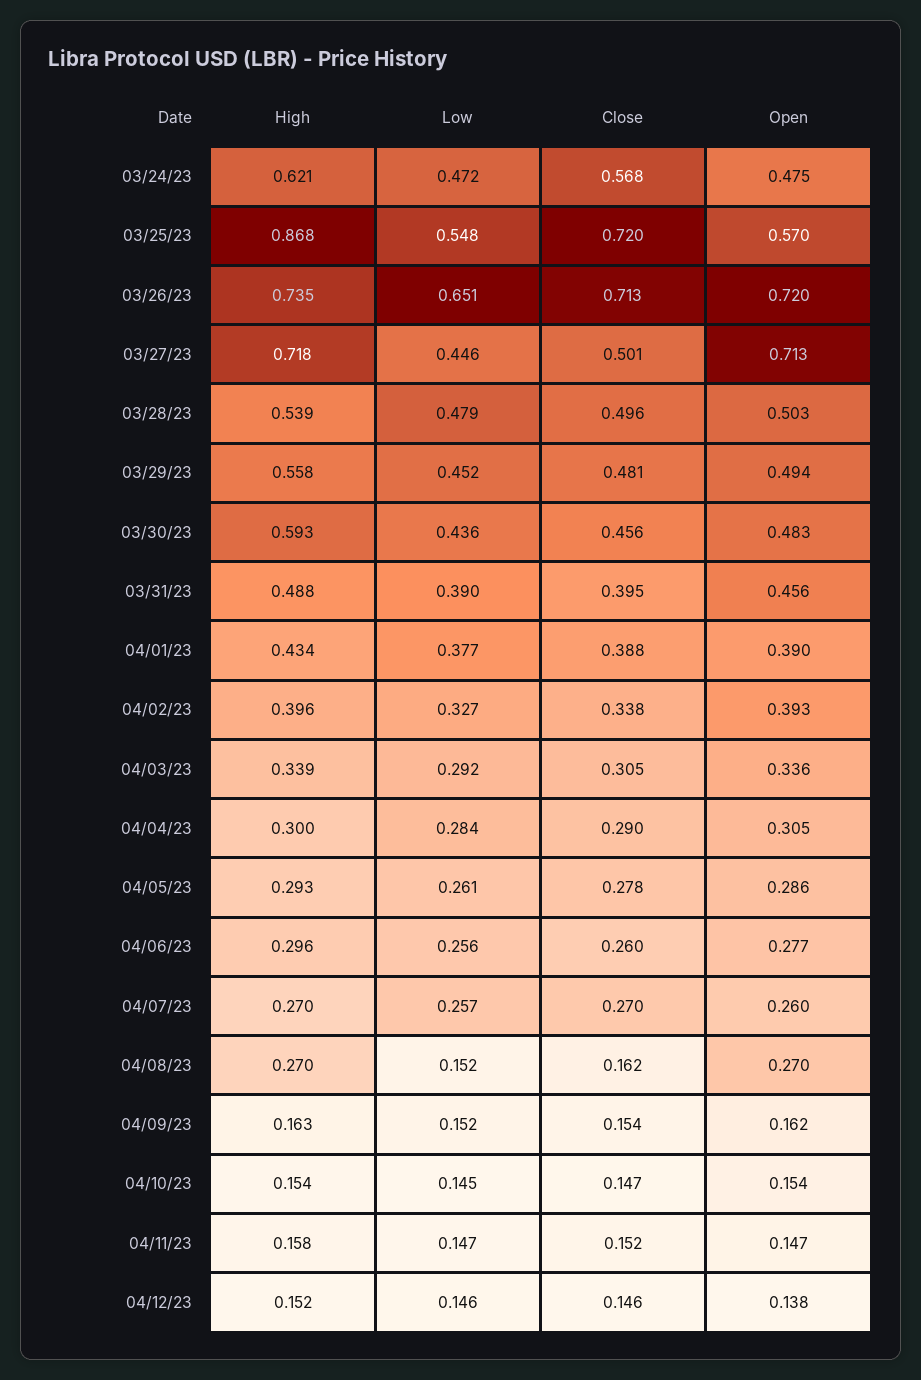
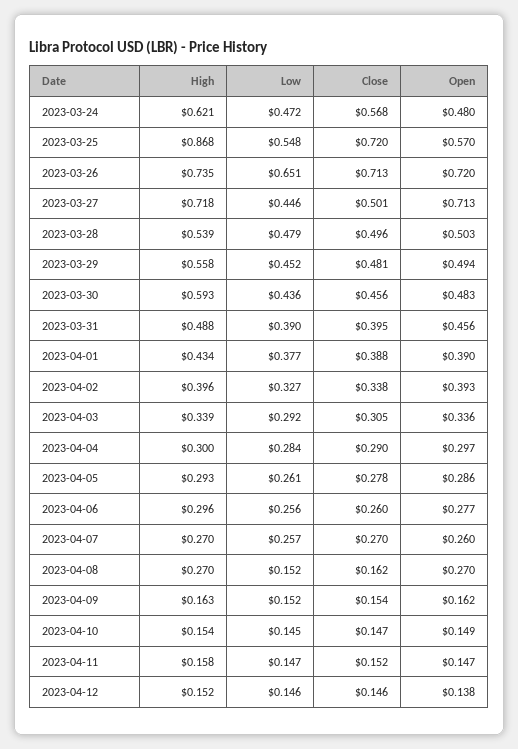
  {
    "High": {
      "03/24/23": 0.621,
      "03/25/23": 0.868,
      "03/26/23": 0.735,
      "03/27/23": 0.718,
      "03/28/23": 0.539,
      "03/29/23": 0.558,
      "03/30/23": 0.593,
      "03/31/23": 0.488,
      "04/01/23": 0.434,
      "04/02/23": 0.396,
      "04/03/23": 0.339,
      "04/04/23": 0.3,
      "04/05/23": 0.293,
      "04/06/23": 0.296,
      "04/07/23": 0.27,
      "04/08/23": 0.27,
      "04/09/23": 0.163,
      "04/10/23": 0.154,
      "04/11/23": 0.158,
      "04/12/23": 0.152
    },
    "Low": {
      "03/24/23": 0.472,
      "03/25/23": 0.548,
      "03/26/23": 0.651,
      "03/27/23": 0.446,
      "03/28/23": 0.479,
      "03/29/23": 0.452,
      "03/30/23": 0.436,
      "03/31/23": 0.39,
      "04/01/23": 0.377,
      "04/02/23": 0.327,
      "04/03/23": 0.292,
      "04/04/23": 0.284,
      "04/05/23": 0.261,
      "04/06/23": 0.256,
      "04/07/23": 0.257,
      "04/08/23": 0.152,
      "04/09/23": 0.152,
      "04/10/23": 0.145,
      "04/11/23": 0.147,
      "04/12/23": 0.146
    },
    "Close": {
      "03/24/23": 0.568,
      "03/25/23": 0.72,
      "03/26/23": 0.713,
      "03/27/23": 0.501,
      "03/28/23": 0.496,
      "03/29/23": 0.481,
      "03/30/23": 0.456,
      "03/31/23": 0.395,
      "04/01/23": 0.388,
      "04/02/23": 0.338,
      "04/03/23": 0.305,
      "04/04/23": 0.29,
      "04/05/23": 0.278,
      "04/06/23": 0.26,
      "04/07/23": 0.27,
      "04/08/23": 0.162,
      "04/09/23": 0.154,
      "04/10/23": 0.147,
      "04/11/23": 0.152,
      "04/12/23": 0.146
    },
    "Open": {
-     "03/24/23": 0.475,
+     "03/24/23": 0.48,
      "03/25/23": 0.57,
      "03/26/23": 0.72,
      "03/27/23": 0.713,
      "03/28/23": 0.503,
      "03/29/23": 0.494,
      "03/30/23": 0.483,
      "03/31/23": 0.456,
      "04/01/23": 0.39,
      "04/02/23": 0.393,
      "04/03/23": 0.336,
-     "04/04/23": 0.305,
+     "04/04/23": 0.297,
      "04/05/23": 0.286,
      "04/06/23": 0.277,
      "04/07/23": 0.26,
      "04/08/23": 0.27,
      "04/09/23": 0.162,
-     "04/10/23": 0.154,
+     "04/10/23": 0.149,
      "04/11/23": 0.147,
      "04/12/23": 0.138
    }
  }

